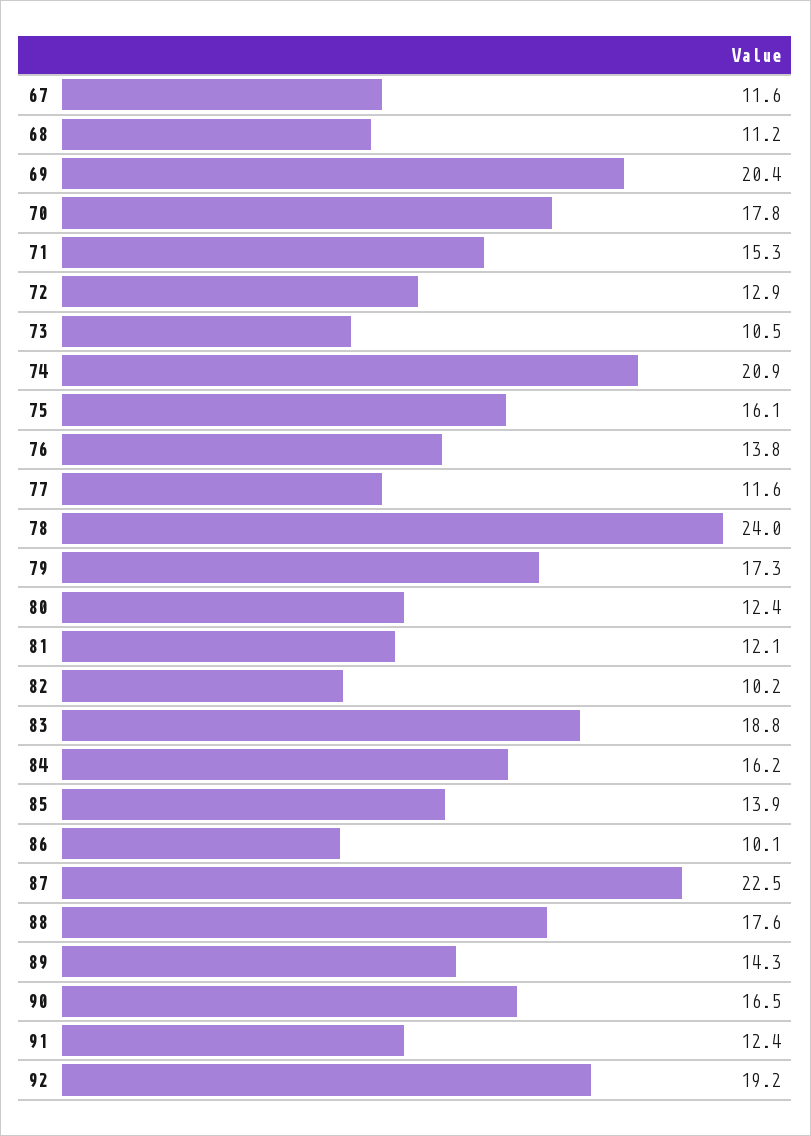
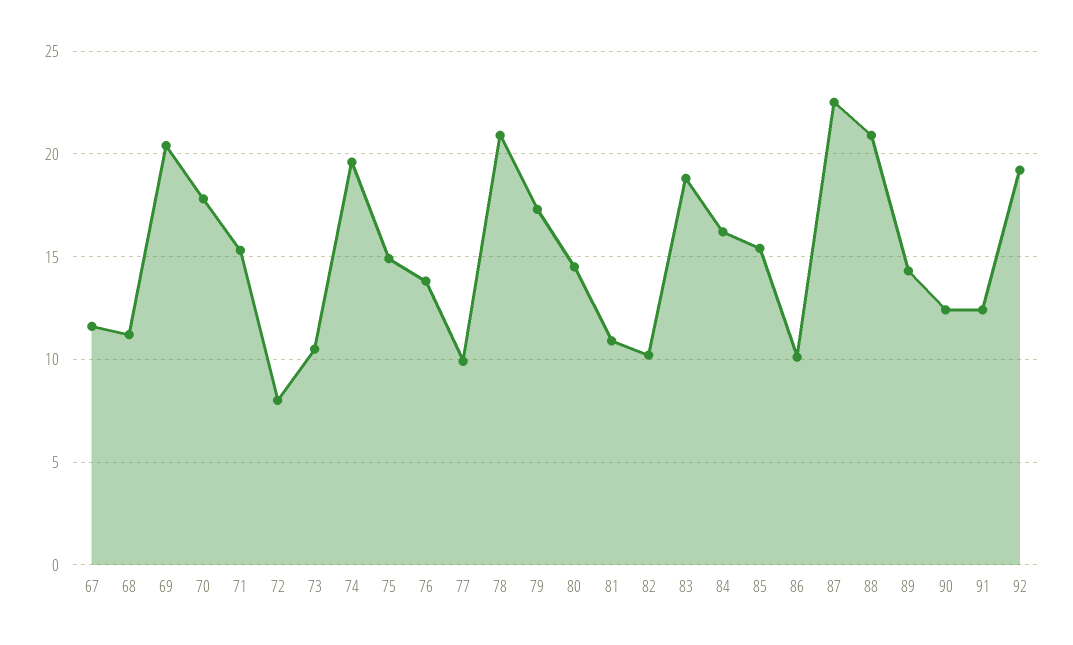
  {
    "67": 11.6,
    "68": 11.2,
    "69": 20.4,
    "70": 17.8,
    "71": 15.3,
-   "72": 12.9,
+   "72": 8,
    "73": 10.5,
-   "74": 20.9,
+   "74": 19.5,
-   "75": 16.1,
+   "75": 15,
    "76": 13.8,
-   "77": 11.6,
+   "77": 10,
-   "78": 24,
+   "78": 21,
    "79": 17.3,
-   "80": 12.4,
+   "80": 14.5,
-   "81": 12.1,
+   "81": 11,
    "82": 10.2,
    "83": 18.8,
    "84": 16.2,
-   "85": 13.9,
+   "85": 15.5,
    "86": 10.1,
    "87": 22.5,
-   "88": 17.6,
+   "88": 21,
    "89": 14.3,
-   "90": 16.5,
+   "90": 12.5,
    "91": 12.4,
    "92": 19.2
  }

